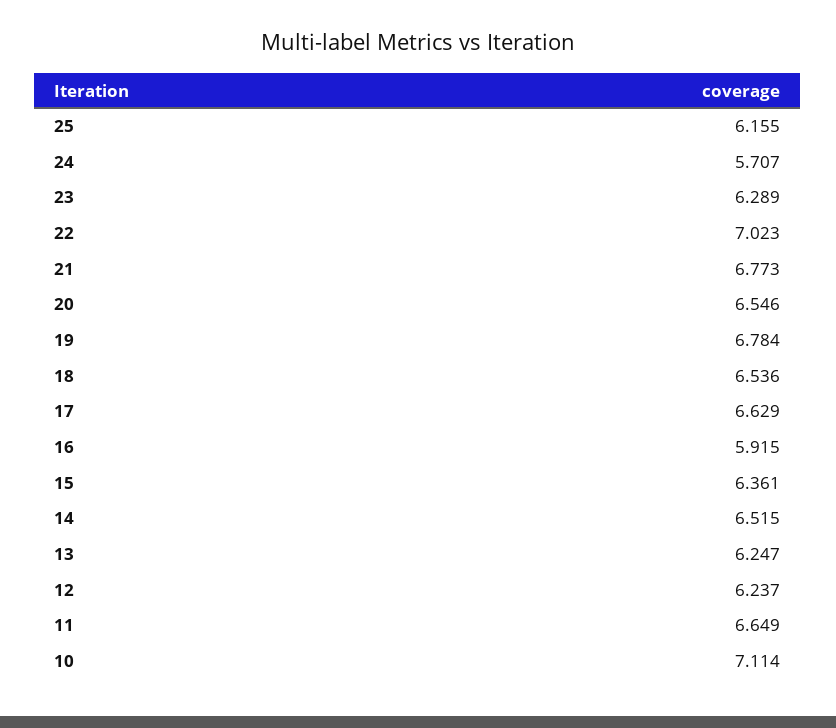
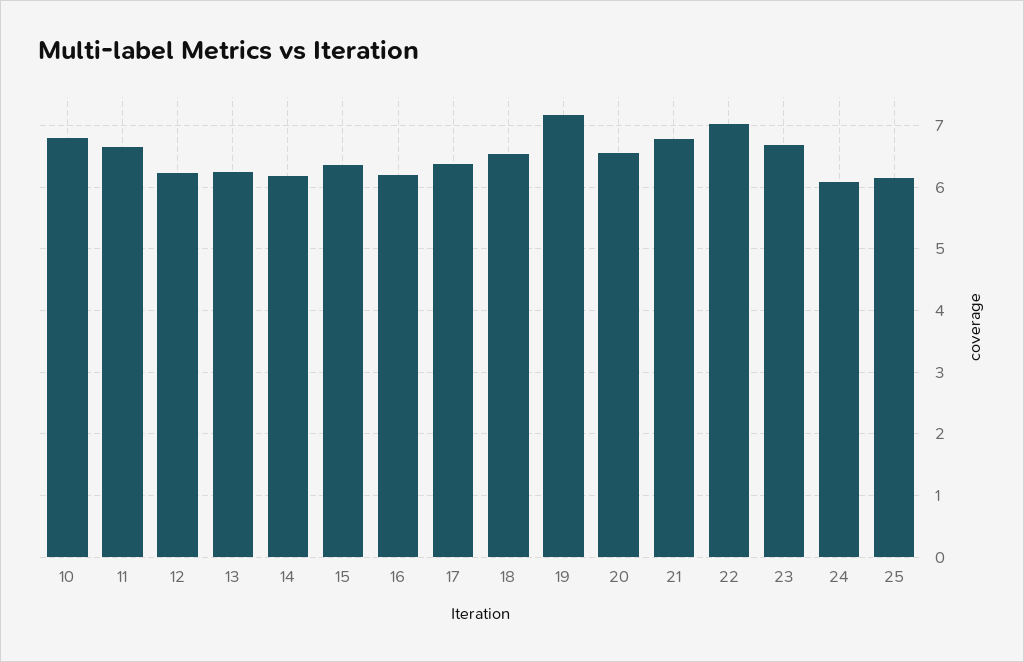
  {
    "25": 6.155,
-   "24": 5.707,
+   "24": 6.1,
-   "23": 6.289,
+   "23": 6.7,
    "22": 7.023,
    "21": 6.773,
    "20": 6.546,
-   "19": 6.784,
+   "19": 7.2,
    "18": 6.536,
-   "17": 6.629,
+   "17": 6.4,
-   "16": 5.915,
+   "16": 6.2,
    "15": 6.361,
-   "14": 6.515,
+   "14": 6.2,
    "13": 6.247,
    "12": 6.237,
    "11": 6.649,
-   "10": 7.114
+   "10": 6.8
  }

